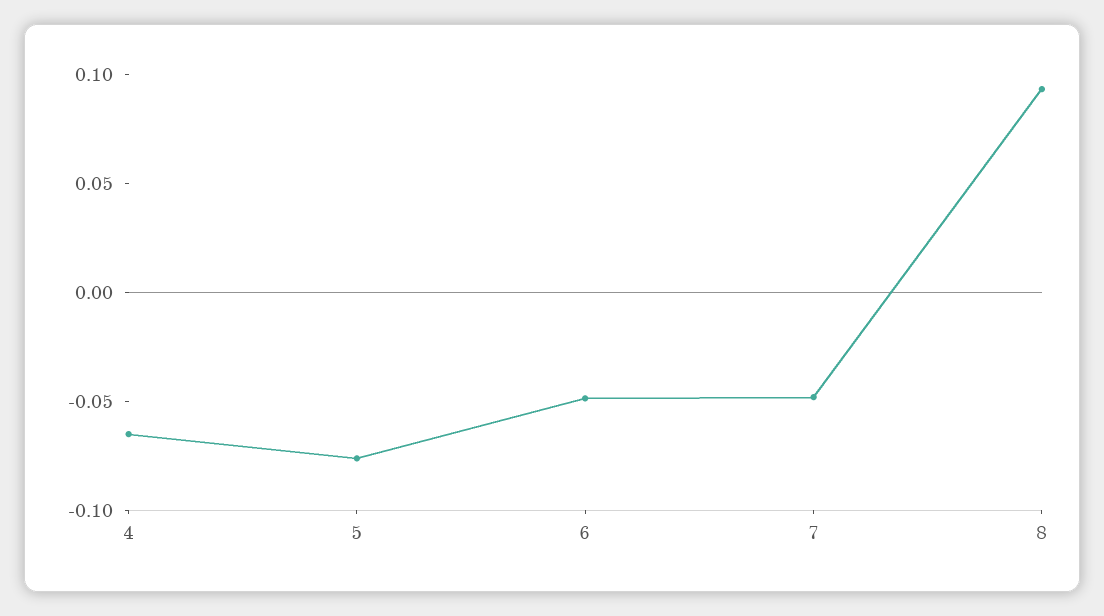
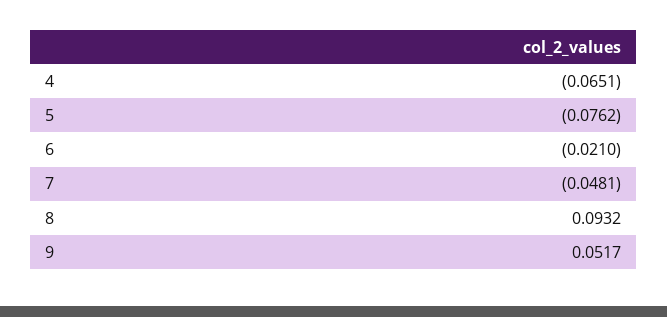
  {
    "4": -0.0651,
    "5": -0.0762,
-   "6": -0.05,
+   "6": -0.021,
    "7": -0.0481,
-   "8": 0.0932
+   "8": 0.0932,
+   "9": 0.0517
  }

